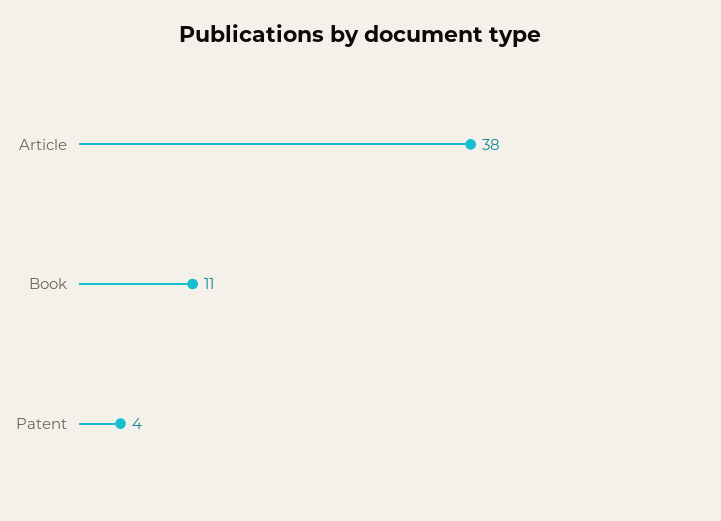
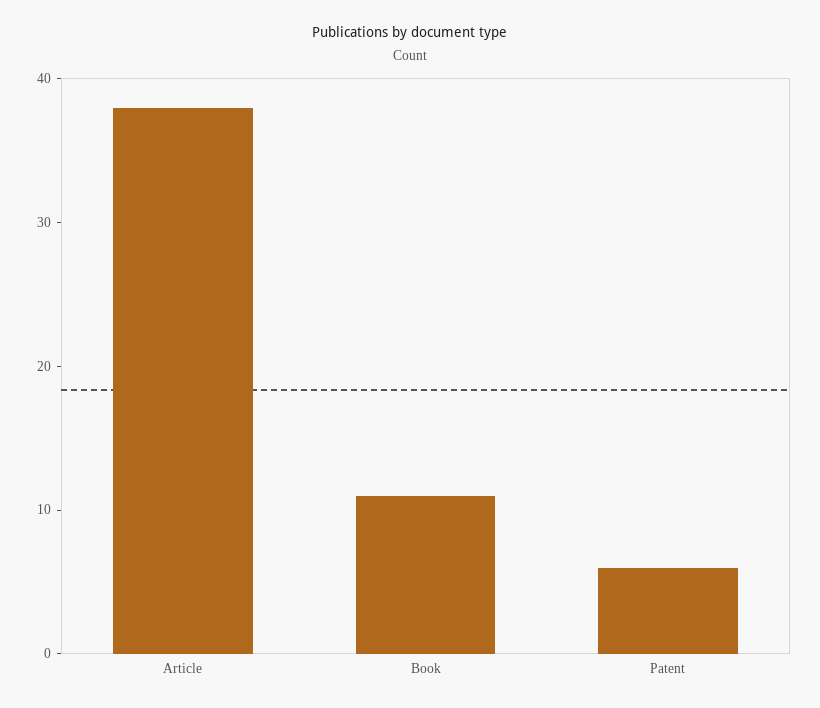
  {
    "Article": 38,
    "Book": 11,
-   "Patent": 4
+   "Patent": 6
  }

